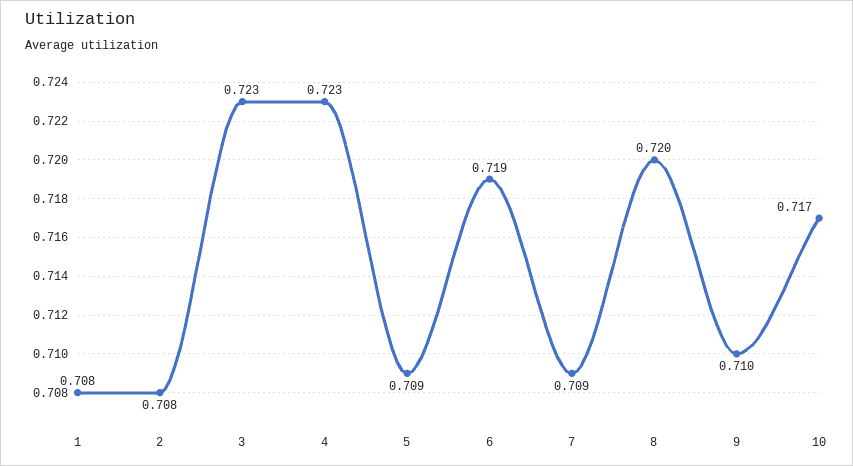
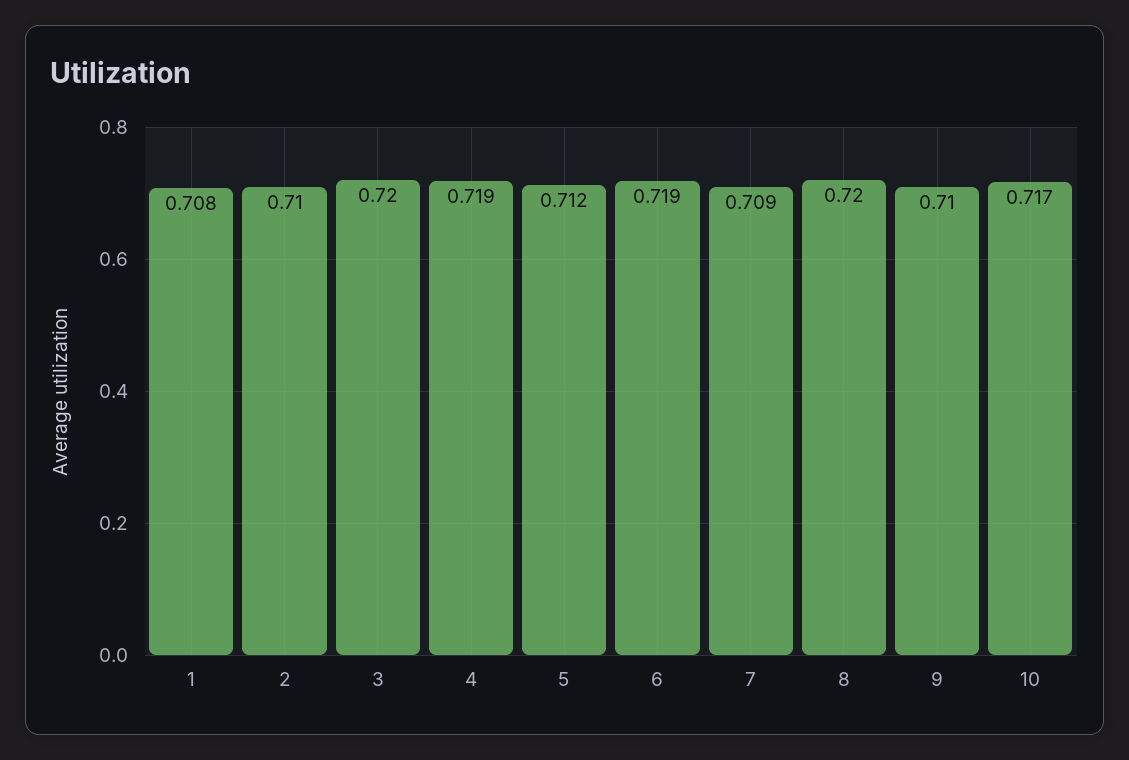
  {
    "1": 0.708,
-   "2": 0.708,
+   "2": 0.71,
-   "3": 0.723,
+   "3": 0.72,
-   "4": 0.723,
+   "4": 0.719,
-   "5": 0.709,
+   "5": 0.712,
    "6": 0.719,
    "7": 0.709,
    "8": 0.72,
    "9": 0.71,
    "10": 0.717
  }

